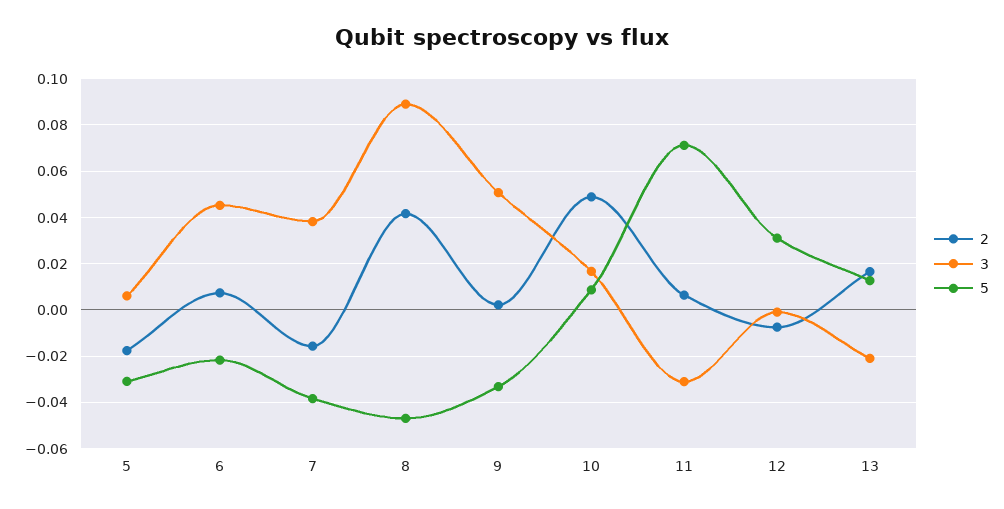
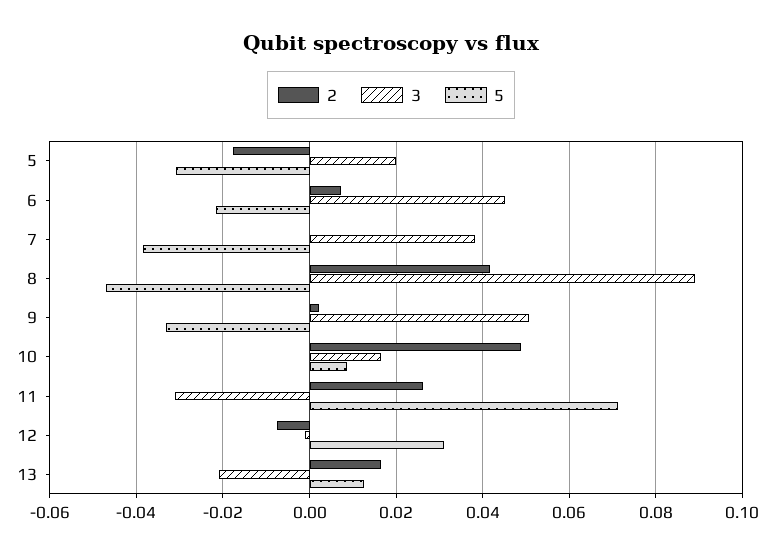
  {
    "2": {
      "5": -0.018,
      "6": 0.008,
-     "7": -0.015,
+     "7": 0,
      "8": 0.042,
      "9": 0.002,
      "10": 0.048,
-     "11": 0.005,
+     "11": 0.026,
      "12": -0.008,
      "13": 0.016
    },
    "3": {
-     "5": 0.005,
+     "5": 0.02,
      "6": 0.046,
      "7": 0.038,
      "8": 0.09,
      "9": 0.05,
      "10": 0.016,
      "11": -0.032,
      "12": -0.002,
      "13": -0.022
    },
    "5": {
      "5": -0.03,
      "6": -0.022,
      "7": -0.038,
      "8": -0.048,
      "9": -0.034,
      "10": 0.008,
      "11": 0.072,
      "12": 0.032,
      "13": 0.012
    }
  }

